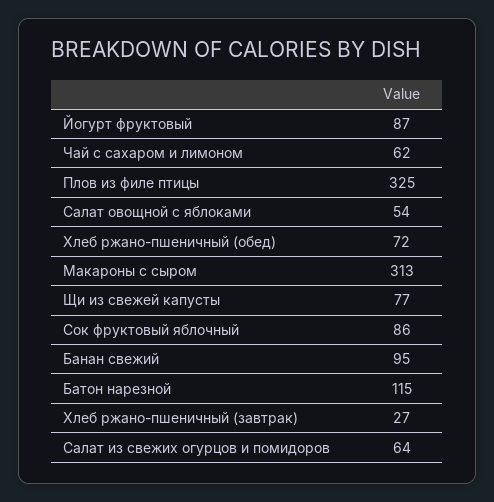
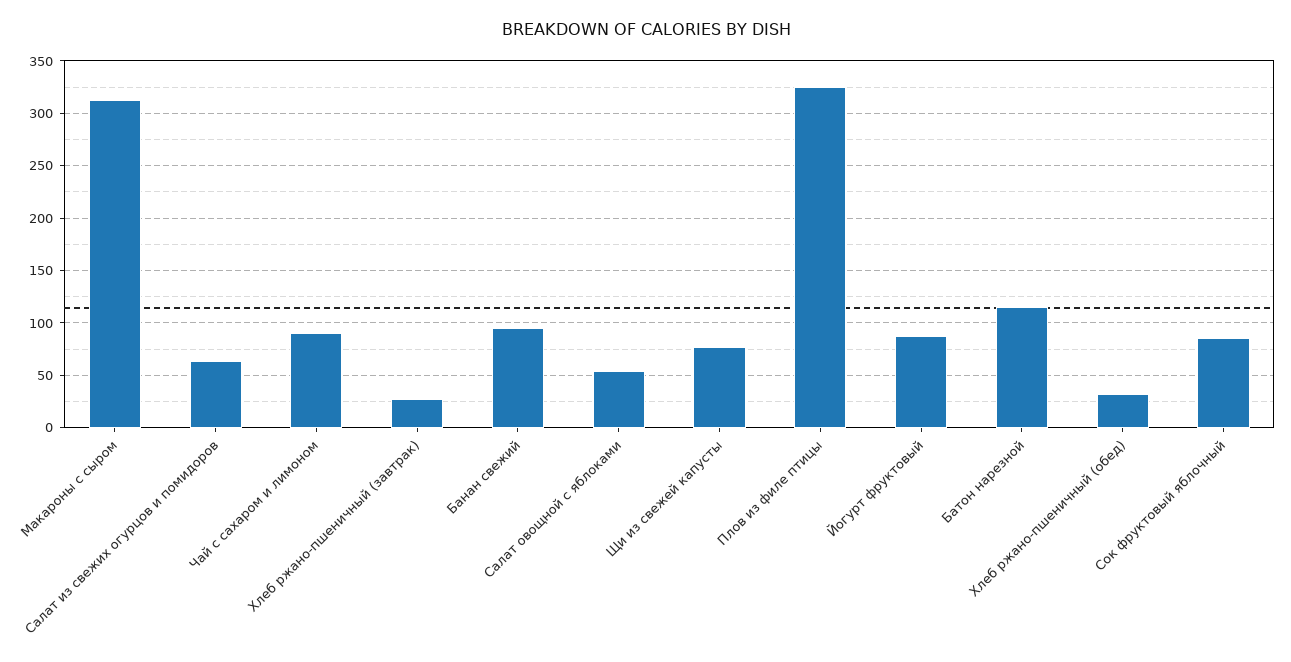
  {
    "Йогурт фруктовый": 87,
-   "Чай с сахаром и лимоном": 62,
+   "Чай с сахаром и лимоном": 90,
    "Плов из филе птицы": 325,
    "Салат овощной с яблоками": 54,
-   "Хлеб ржано-пшеничный (обед)": 72,
+   "Хлеб ржано-пшеничный (обед)": 30,
    "Макароны с сыром": 313,
    "Щи из свежей капусты": 77,
    "Сок фруктовый яблочный": 86,
    "Банан свежий": 95,
    "Батон нарезной": 115,
    "Хлеб ржано-пшеничный (завтрак)": 27,
    "Салат из свежих огурцов и помидоров": 64
  }

